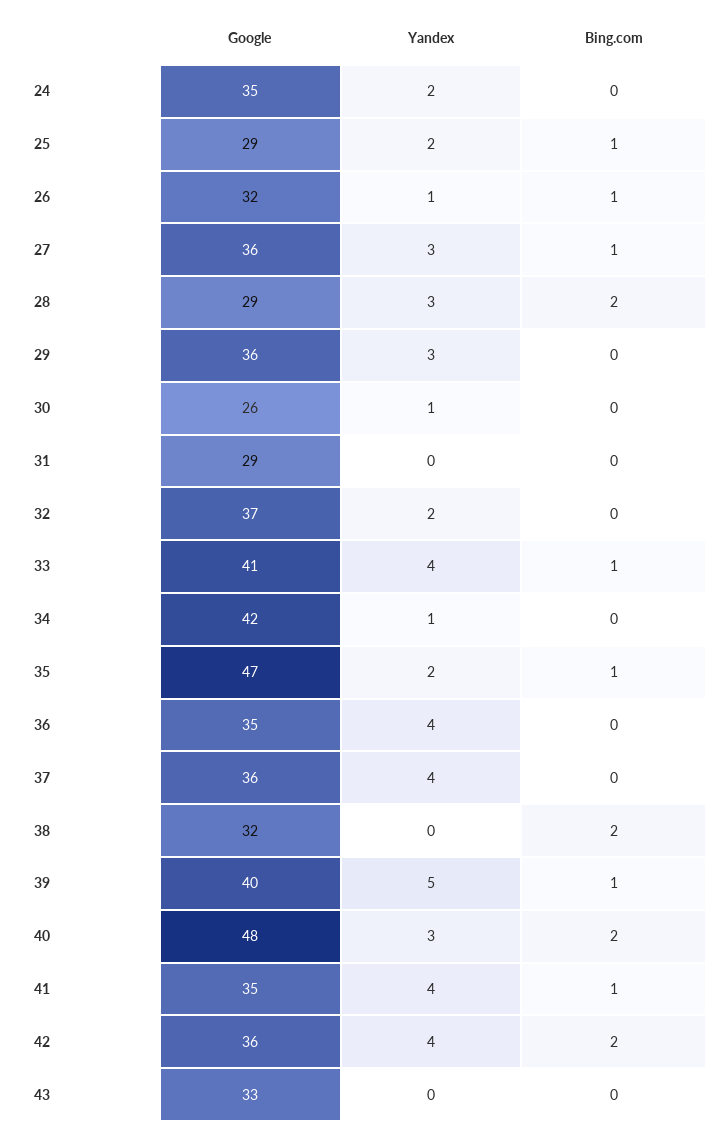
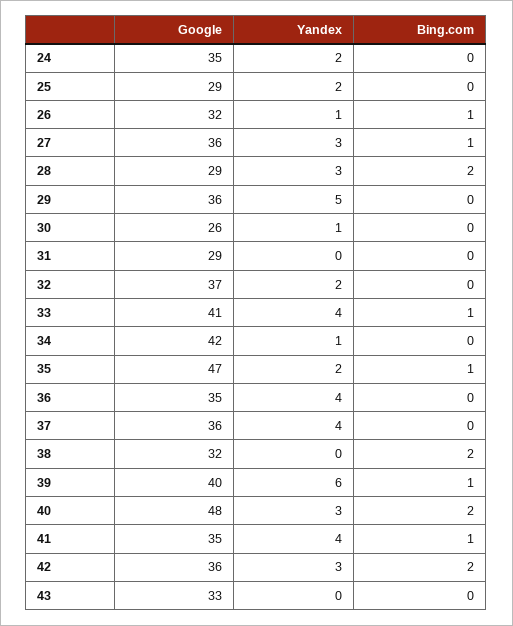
  {
    "Google": {
      "24": 35,
      "25": 29,
      "26": 32,
      "27": 36,
      "28": 29,
      "29": 36,
      "30": 26,
      "31": 29,
      "32": 37,
      "33": 41,
      "34": 42,
      "35": 47,
      "36": 35,
      "37": 36,
      "38": 32,
      "39": 40,
      "40": 48,
      "41": 35,
      "42": 36,
      "43": 33
    },
    "Yandex": {
      "24": 2,
      "25": 2,
      "26": 1,
      "27": 3,
      "28": 3,
-     "29": 3,
+     "29": 5,
      "30": 1,
      "31": 0,
      "32": 2,
      "33": 4,
      "34": 1,
      "35": 2,
      "36": 4,
      "37": 4,
      "38": 0,
-     "39": 5,
+     "39": 6,
      "40": 3,
      "41": 4,
-     "42": 4,
+     "42": 3,
      "43": 0
    },
    "Bing.com": {
      "24": 0,
-     "25": 1,
+     "25": 0,
      "26": 1,
      "27": 1,
      "28": 2,
      "29": 0,
      "30": 0,
      "31": 0,
      "32": 0,
      "33": 1,
      "34": 0,
      "35": 1,
      "36": 0,
      "37": 0,
      "38": 2,
      "39": 1,
      "40": 2,
      "41": 1,
      "42": 2,
      "43": 0
    }
  }

